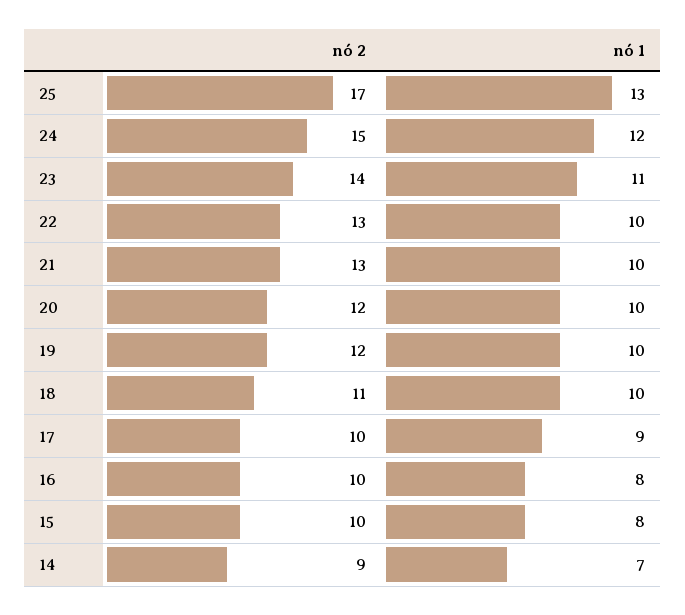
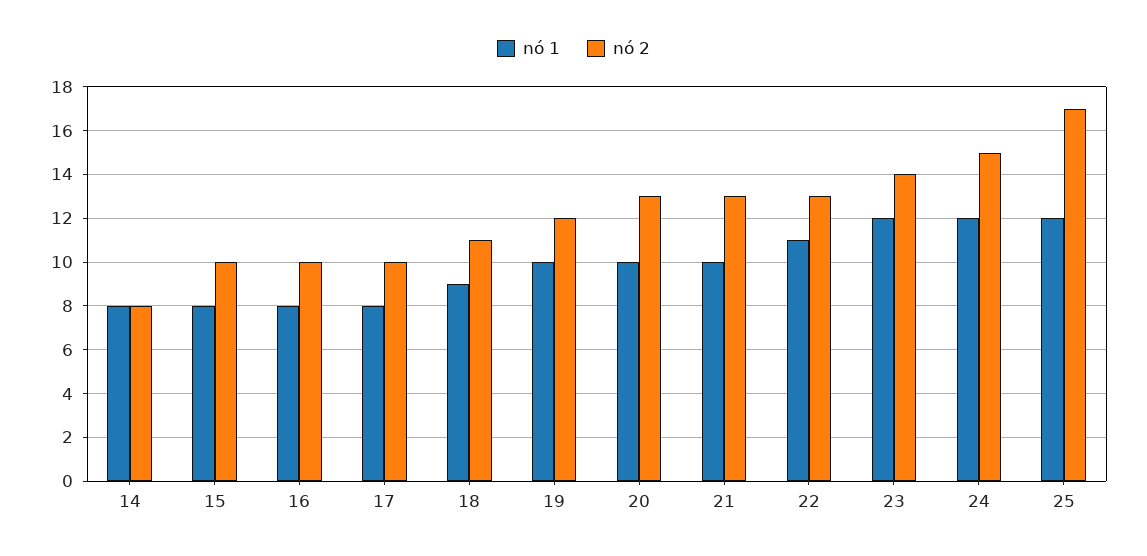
  {
    "nó 2": {
      "25": 17,
      "24": 15,
      "23": 14,
      "22": 13,
      "21": 13,
-     "20": 12,
+     "20": 13,
      "19": 12,
      "18": 11,
      "17": 10,
      "16": 10,
      "15": 10,
-     "14": 9
+     "14": 8
    },
    "nó 1": {
-     "25": 13,
+     "25": 12,
      "24": 12,
-     "23": 11,
+     "23": 12,
-     "22": 10,
+     "22": 11,
      "21": 10,
      "20": 10,
      "19": 10,
-     "18": 10,
+     "18": 9,
-     "17": 9,
+     "17": 8,
      "16": 8,
      "15": 8,
-     "14": 7
+     "14": 8
    }
  }

